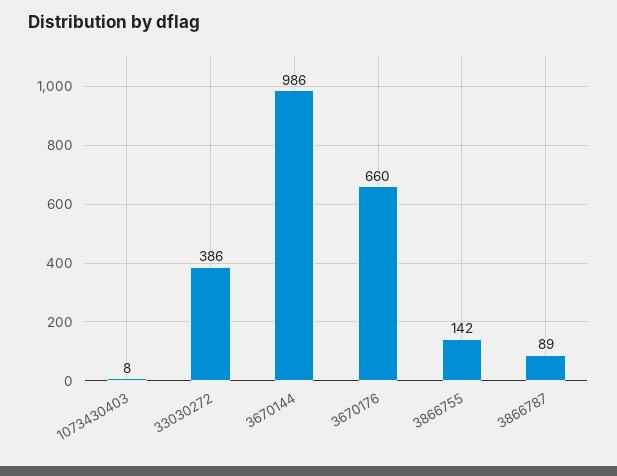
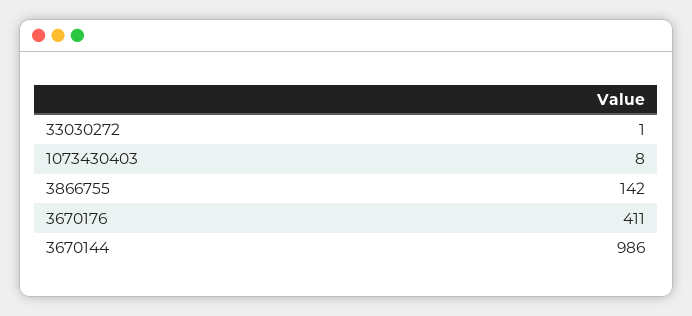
  {
    "1073430403": 8,
-   "33030272": 386,
+   "33030272": 1,
    "3670144": 986,
-   "3670176": 660,
+   "3670176": 411,
-   "3866755": 142,
+   "3866755": 142
-   "3866787": 89
  }

